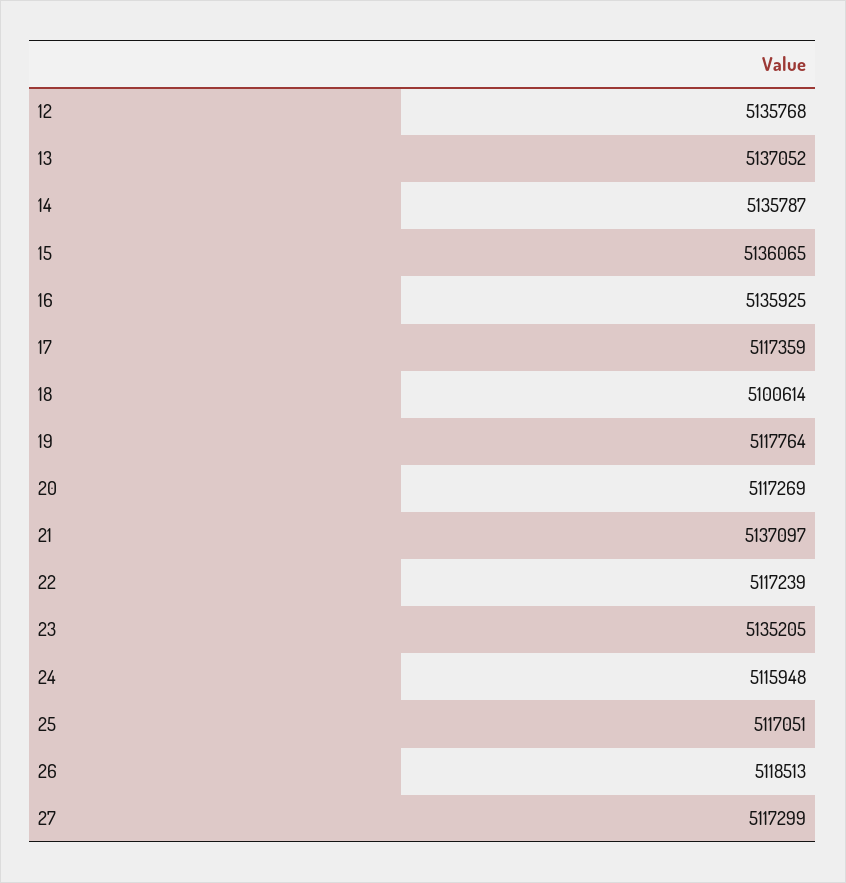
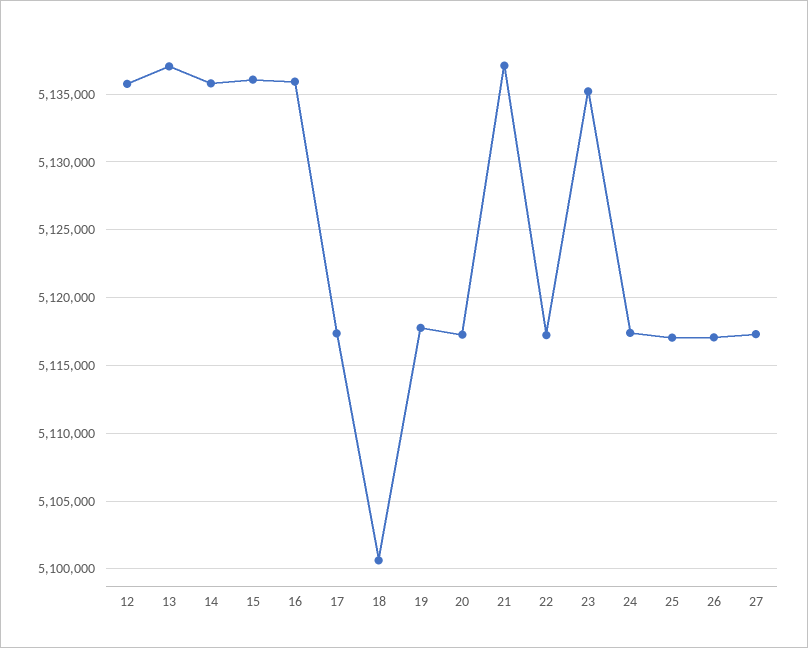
  {
    "12": 5135768,
    "13": 5137052,
    "14": 5135787,
    "15": 5136065,
    "16": 5135925,
    "17": 5117359,
    "18": 5100614,
    "19": 5117764,
    "20": 5117269,
    "21": 5137097,
    "22": 5117239,
    "23": 5135205,
-   "24": 5115948,
+   "24": 5117500,
    "25": 5117051,
-   "26": 5118513,
+   "26": 5117000,
    "27": 5117299
  }

